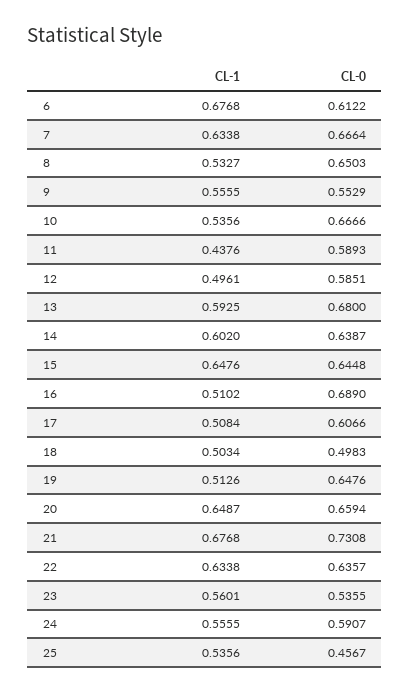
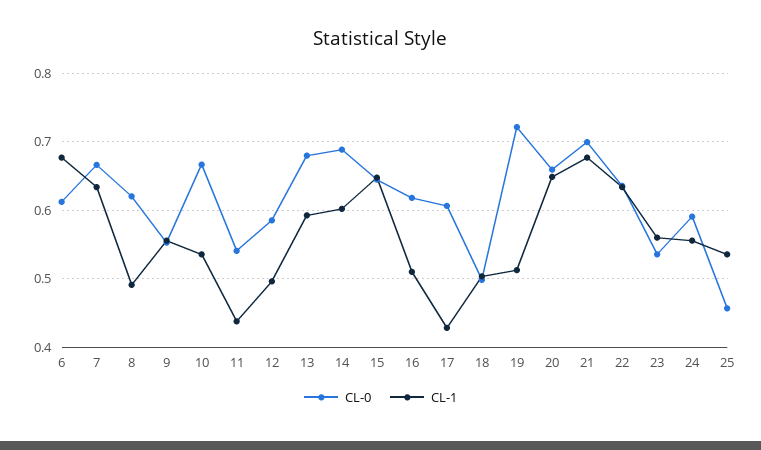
  {
    "CL-1": {
      "6": 0.6768,
      "7": 0.6338,
-     "8": 0.5327,
+     "8": 0.49,
      "9": 0.5555,
      "10": 0.5356,
      "11": 0.4376,
      "12": 0.4961,
      "13": 0.5925,
      "14": 0.602,
      "15": 0.6476,
      "16": 0.5102,
-     "17": 0.5084,
+     "17": 0.43,
      "18": 0.5034,
      "19": 0.5126,
      "20": 0.6487,
      "21": 0.6768,
      "22": 0.6338,
      "23": 0.5601,
      "24": 0.5555,
      "25": 0.5356
    },
    "CL-0": {
      "6": 0.6122,
      "7": 0.6664,
-     "8": 0.6503,
+     "8": 0.62,
      "9": 0.5529,
      "10": 0.6666,
-     "11": 0.5893,
+     "11": 0.54,
      "12": 0.5851,
      "13": 0.68,
-     "14": 0.6387,
+     "14": 0.69,
      "15": 0.6448,
-     "16": 0.689,
+     "16": 0.62,
      "17": 0.6066,
      "18": 0.4983,
-     "19": 0.6476,
+     "19": 0.72,
      "20": 0.6594,
-     "21": 0.7308,
+     "21": 0.7,
      "22": 0.6357,
      "23": 0.5355,
      "24": 0.5907,
      "25": 0.4567
    }
  }

